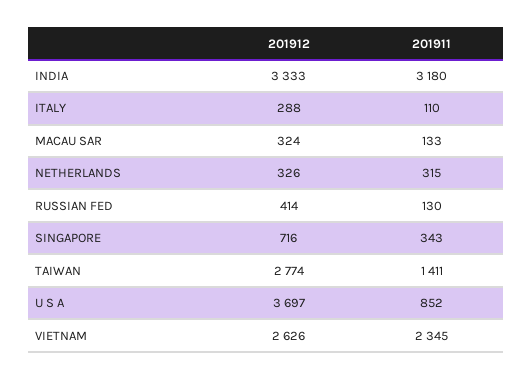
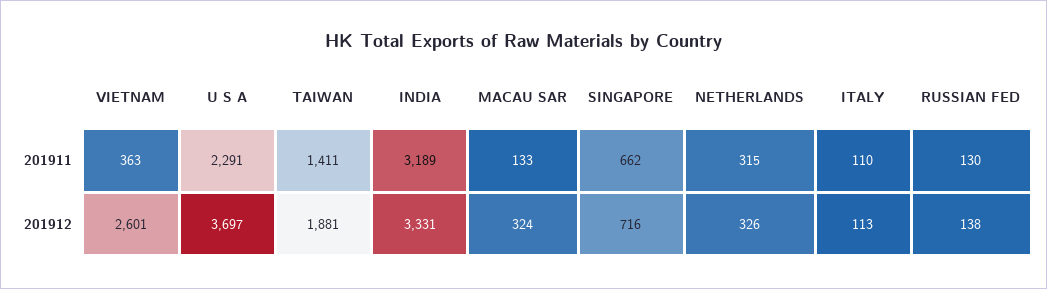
  {
    "201912": {
-     "INDIA": 3333,
+     "INDIA": 3331,
-     "ITALY": 288,
+     "ITALY": 113,
      "MACAU SAR": 324,
      "NETHERLANDS": 326,
-     "RUSSIAN FED": 414,
+     "RUSSIAN FED": 138,
      "SINGAPORE": 716,
-     "TAIWAN": 2774,
+     "TAIWAN": 1881,
      "U S A": 3697,
-     "VIETNAM": 2626
+     "VIETNAM": 2601
    },
    "201911": {
-     "INDIA": 3180,
+     "INDIA": 3189,
      "ITALY": 110,
      "MACAU SAR": 133,
      "NETHERLANDS": 315,
      "RUSSIAN FED": 130,
-     "SINGAPORE": 343,
+     "SINGAPORE": 662,
      "TAIWAN": 1411,
-     "U S A": 852,
+     "U S A": 2291,
-     "VIETNAM": 2345
+     "VIETNAM": 363
    }
  }

